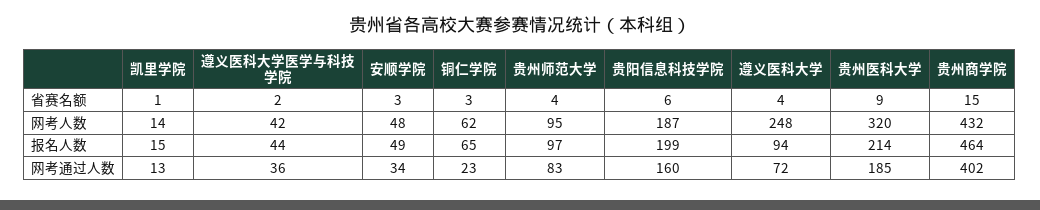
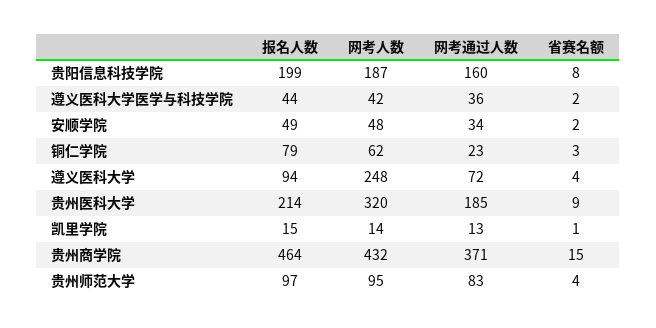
  {
    "凯里学院": {
      "省赛名额": 1,
      "网考人数": 14,
      "报名人数": 15,
      "网考通过人数": 13
    },
    "遵义医科大学医学与科技学院": {
      "省赛名额": 2,
      "网考人数": 42,
      "报名人数": 44,
      "网考通过人数": 36
    },
    "安顺学院": {
-     "省赛名额": 3,
+     "省赛名额": 2,
      "网考人数": 48,
      "报名人数": 49,
      "网考通过人数": 34
    },
    "铜仁学院": {
      "省赛名额": 3,
      "网考人数": 62,
-     "报名人数": 65,
+     "报名人数": 79,
      "网考通过人数": 23
    },
    "贵州师范大学": {
      "省赛名额": 4,
      "网考人数": 95,
      "报名人数": 97,
      "网考通过人数": 83
    },
    "贵阳信息科技学院": {
-     "省赛名额": 6,
+     "省赛名额": 8,
      "网考人数": 187,
      "报名人数": 199,
      "网考通过人数": 160
    },
    "遵义医科大学": {
      "省赛名额": 4,
      "网考人数": 248,
      "报名人数": 94,
      "网考通过人数": 72
    },
    "贵州医科大学": {
      "省赛名额": 9,
      "网考人数": 320,
      "报名人数": 214,
      "网考通过人数": 185
    },
    "贵州商学院": {
      "省赛名额": 15,
      "网考人数": 432,
      "报名人数": 464,
-     "网考通过人数": 402
+     "网考通过人数": 371
    }
  }

